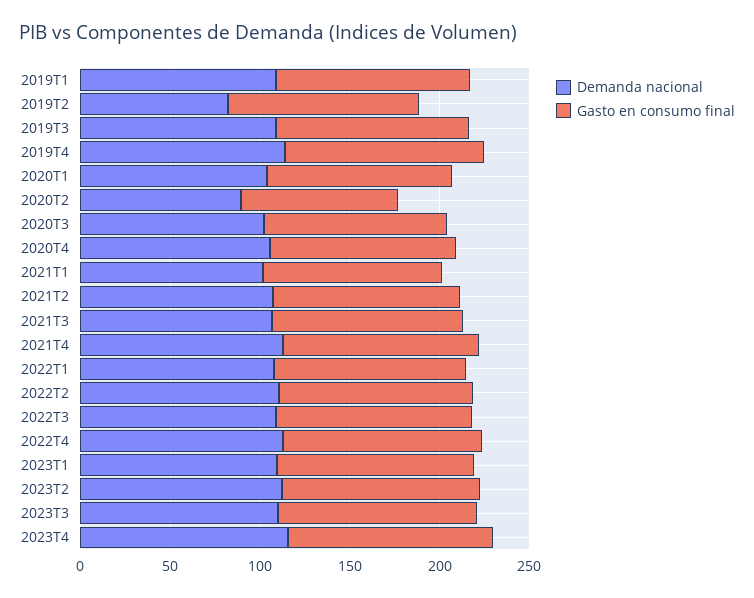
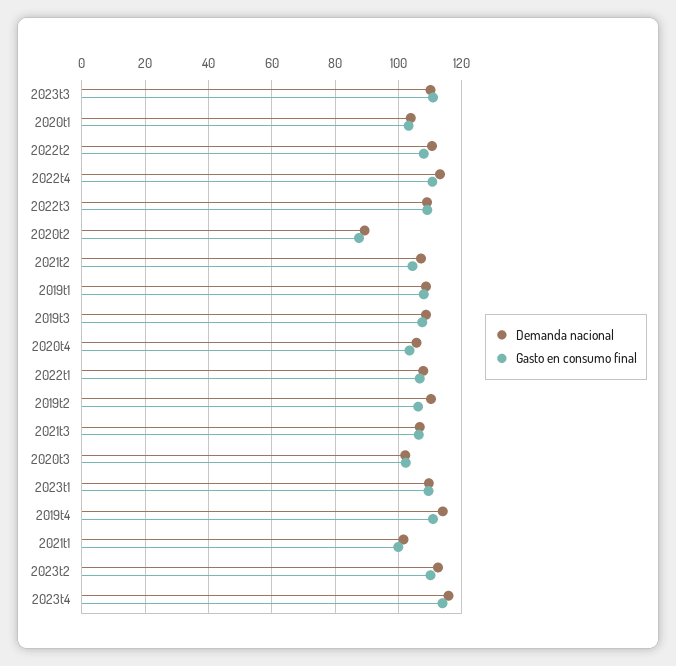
  {
    "Demanda nacional": {
      "2019T1": 108,
-     "2019T2": 80,
+     "2019T2": 110,
      "2019T3": 108,
      "2019T4": 114,
      "2020T1": 104,
      "2020T2": 90,
      "2020T3": 102,
      "2020T4": 106,
      "2021T1": 102,
      "2021T2": 108,
      "2021T3": 106,
-     "2021T4": 110,
      "2022T1": 108,
      "2022T2": 110,
      "2022T3": 110,
      "2022T4": 114,
      "2023T1": 110,
      "2023T2": 112,
      "2023T3": 110,
      "2023T4": 116
    },
    "Gasto en consumo final": {
      "2019T1": 108,
      "2019T2": 106,
      "2019T3": 108,
      "2019T4": 110,
      "2020T1": 104,
      "2020T2": 88,
      "2020T3": 102,
      "2020T4": 104,
      "2021T1": 100,
      "2021T2": 104,
      "2021T3": 106,
-     "2021T4": 110,
      "2022T1": 106,
      "2022T2": 108,
      "2022T3": 110,
      "2022T4": 110,
      "2023T1": 110,
      "2023T2": 110,
      "2023T3": 110,
      "2023T4": 114
    }
  }

